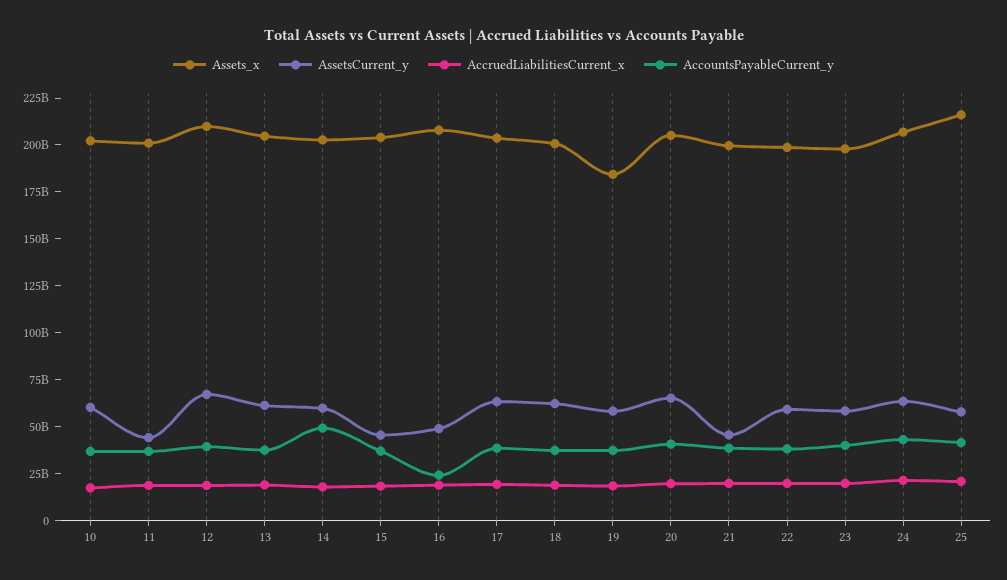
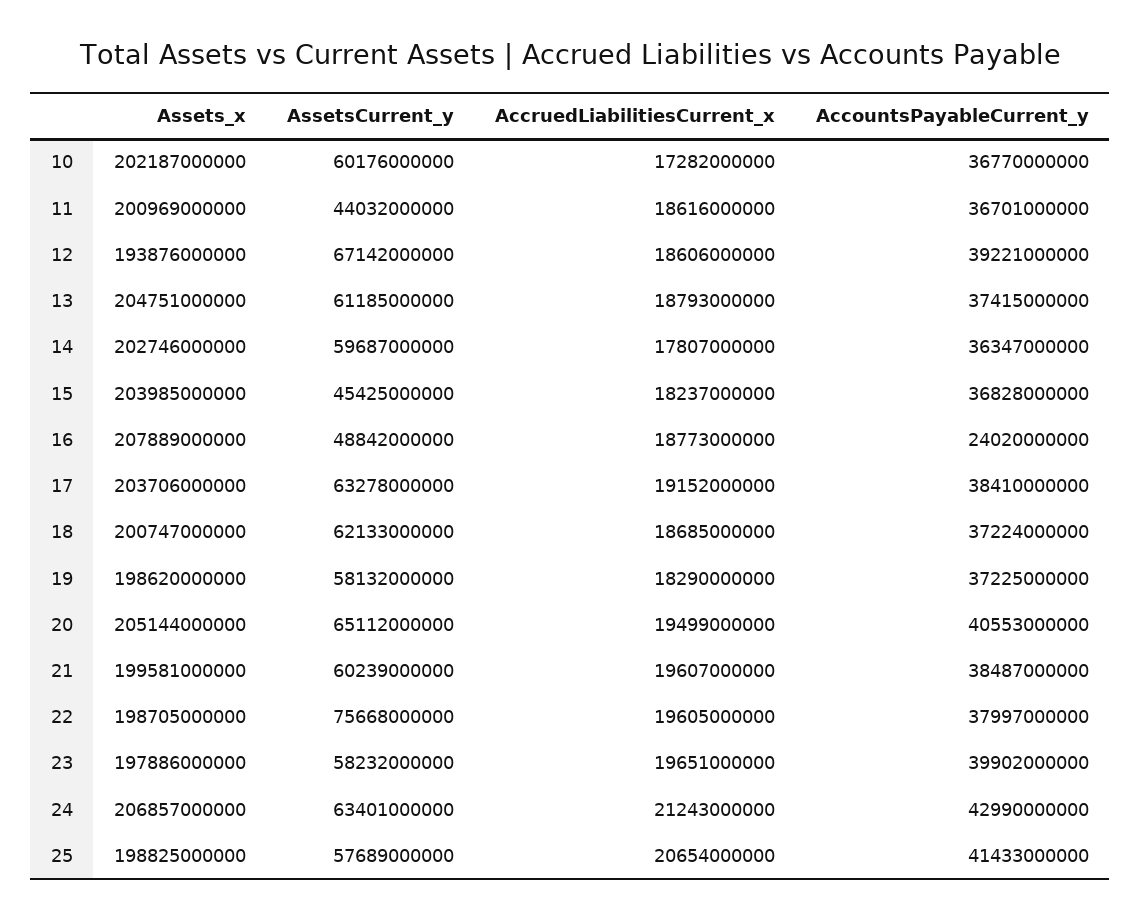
  {
    "Assets_x": {
      "10": 202187000000,
      "11": 200969000000,
-     "12": 210000000000,
+     "12": 193876000000,
      "13": 204751000000,
      "14": 202746000000,
      "15": 203985000000,
      "16": 207889000000,
      "17": 203706000000,
      "18": 200747000000,
-     "19": 185000000000,
+     "19": 198620000000,
      "20": 205144000000,
      "21": 199581000000,
      "22": 198705000000,
      "23": 197886000000,
      "24": 206857000000,
-     "25": 215000000000
+     "25": 198825000000
    },
    "AssetsCurrent_y": {
      "10": 60176000000,
      "11": 44032000000,
      "12": 67142000000,
      "13": 61185000000,
      "14": 59687000000,
      "15": 45425000000,
      "16": 48842000000,
      "17": 63278000000,
      "18": 62133000000,
      "19": 58132000000,
      "20": 65112000000,
-     "21": 45000000000,
+     "21": 60239000000,
-     "22": 60000000000,
+     "22": 75668000000,
      "23": 58232000000,
      "24": 63401000000,
      "25": 57689000000
    },
    "AccruedLiabilitiesCurrent_x": {
      "10": 17282000000,
      "11": 18616000000,
      "12": 18606000000,
      "13": 18793000000,
      "14": 17807000000,
      "15": 18237000000,
      "16": 18773000000,
      "17": 19152000000,
      "18": 18685000000,
      "19": 18290000000,
      "20": 19499000000,
      "21": 19607000000,
      "22": 19605000000,
      "23": 19651000000,
      "24": 21243000000,
      "25": 20654000000
    },
    "AccountsPayableCurrent_y": {
      "10": 36770000000,
      "11": 36701000000,
      "12": 39221000000,
      "13": 37415000000,
-     "14": 50000000000,
+     "14": 36347000000,
      "15": 36828000000,
      "16": 24020000000,
      "17": 38410000000,
      "18": 37224000000,
      "19": 37225000000,
      "20": 40553000000,
      "21": 38487000000,
      "22": 37997000000,
      "23": 39902000000,
      "24": 42990000000,
      "25": 41433000000
    }
  }

